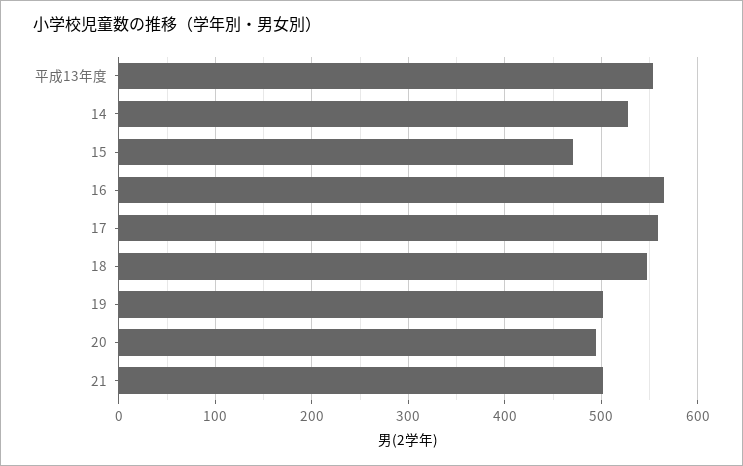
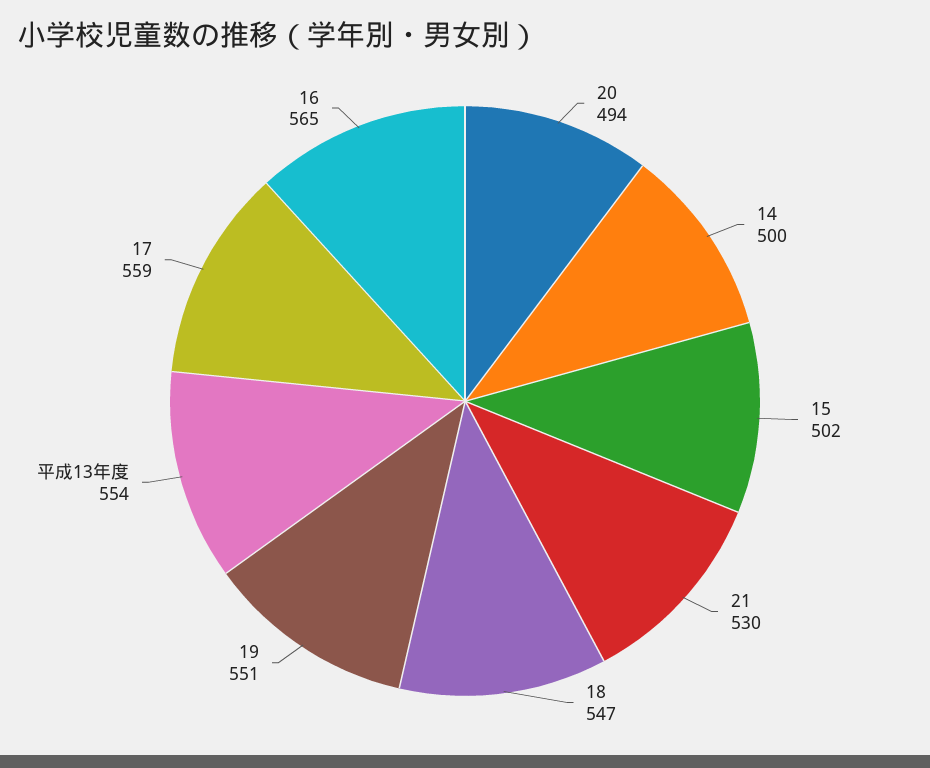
  {
    "平成13年度": 554,
-   "14": 530,
+   "14": 500,
-   "15": 470,
+   "15": 502,
    "16": 565,
    "17": 559,
    "18": 547,
-   "19": 500,
+   "19": 551,
    "20": 494,
-   "21": 500
+   "21": 530
  }

